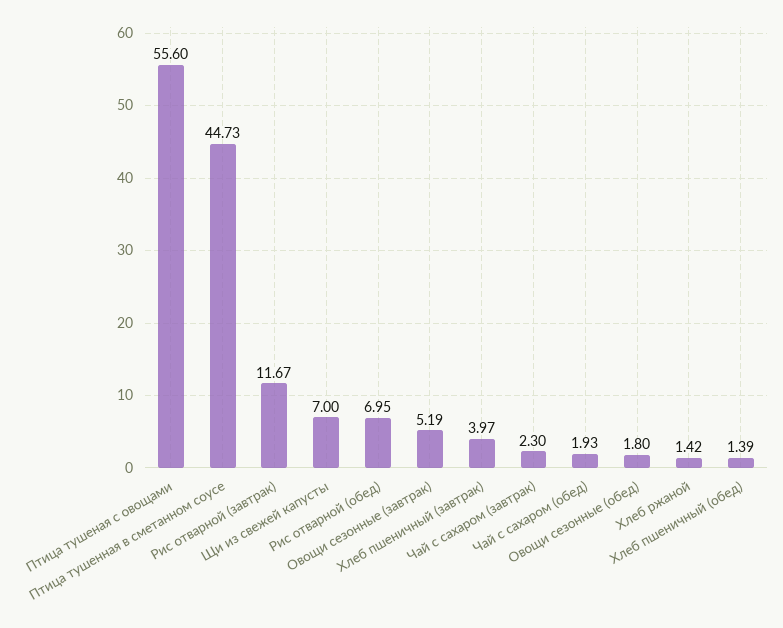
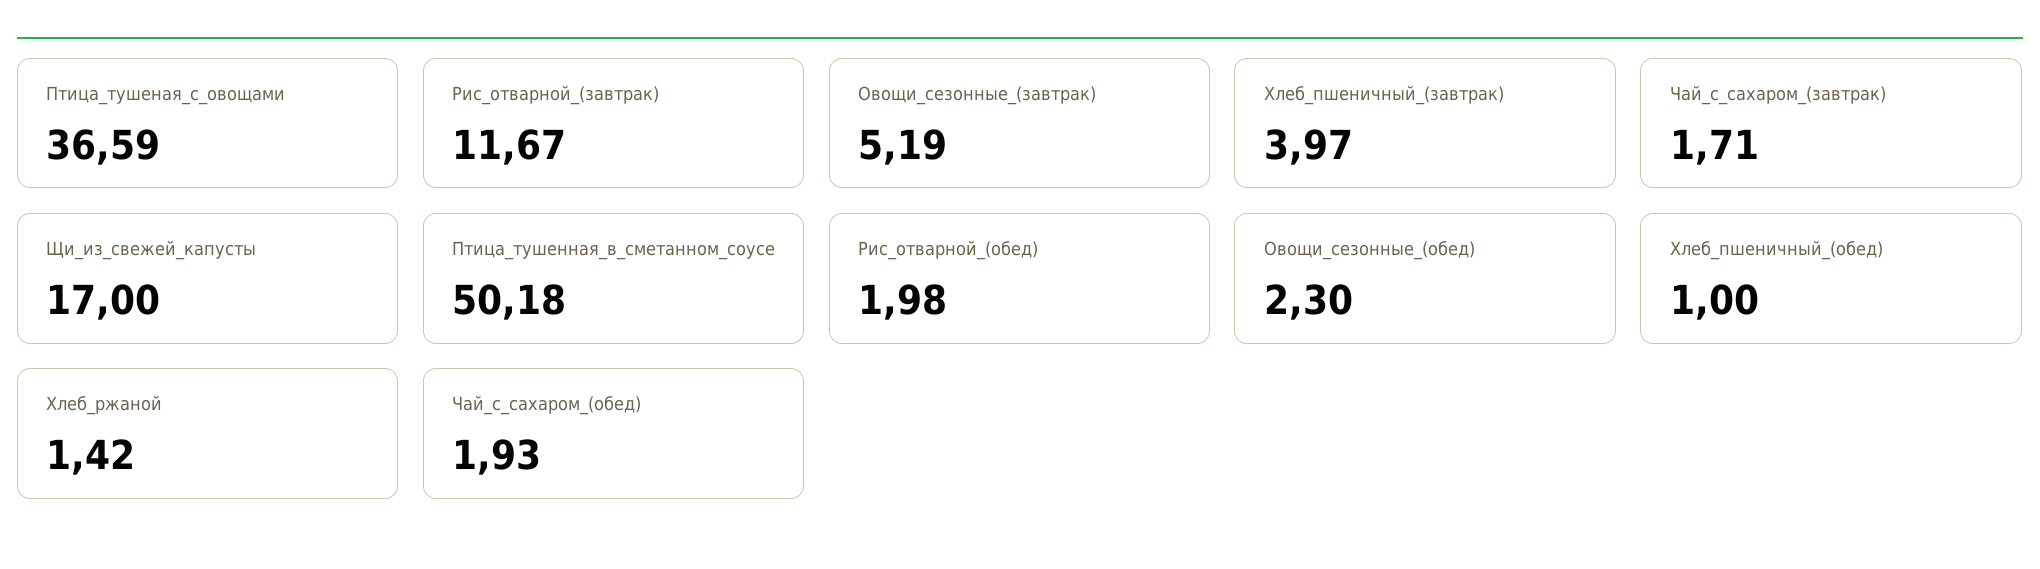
  {
-   "Птица тушеная с овощами": 55.6,
+   "Птица тушеная с овощами": 36.59,
-   "Птица тушенная в сметанном соусе": 44.73,
+   "Птица тушенная в сметанном соусе": 50.18,
    "Рис отварной (завтрак)": 11.67,
-   "Щи из свежей капусты": 7,
+   "Щи из свежей капусты": 17,
-   "Рис отварной (обед)": 6.95,
+   "Рис отварной (обед)": 1.98,
    "Овощи сезонные (завтрак)": 5.19,
    "Хлеб пшеничный (завтрак)": 3.97,
-   "Чай с сахаром (завтрак)": 2.3,
+   "Чай с сахаром (завтрак)": 1.71,
    "Чай с сахаром (обед)": 1.93,
-   "Овощи сезонные (обед)": 1.8,
+   "Овощи сезонные (обед)": 2.3,
    "Хлеб ржаной": 1.42,
-   "Хлеб пшеничный (обед)": 1.39
+   "Хлеб пшеничный (обед)": 1
  }

